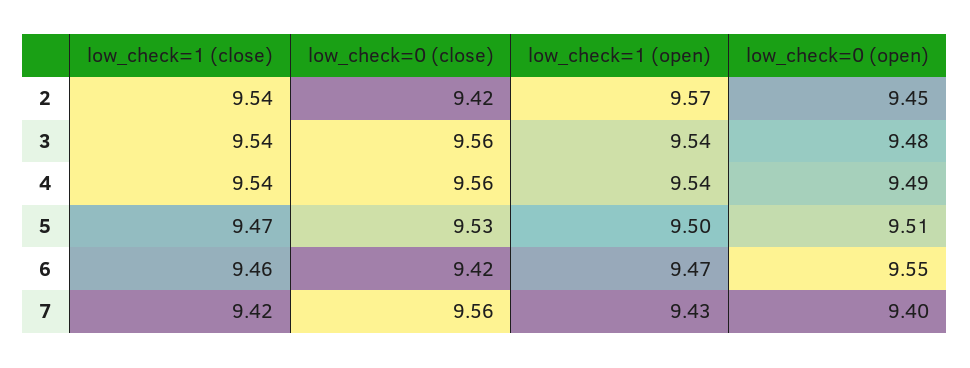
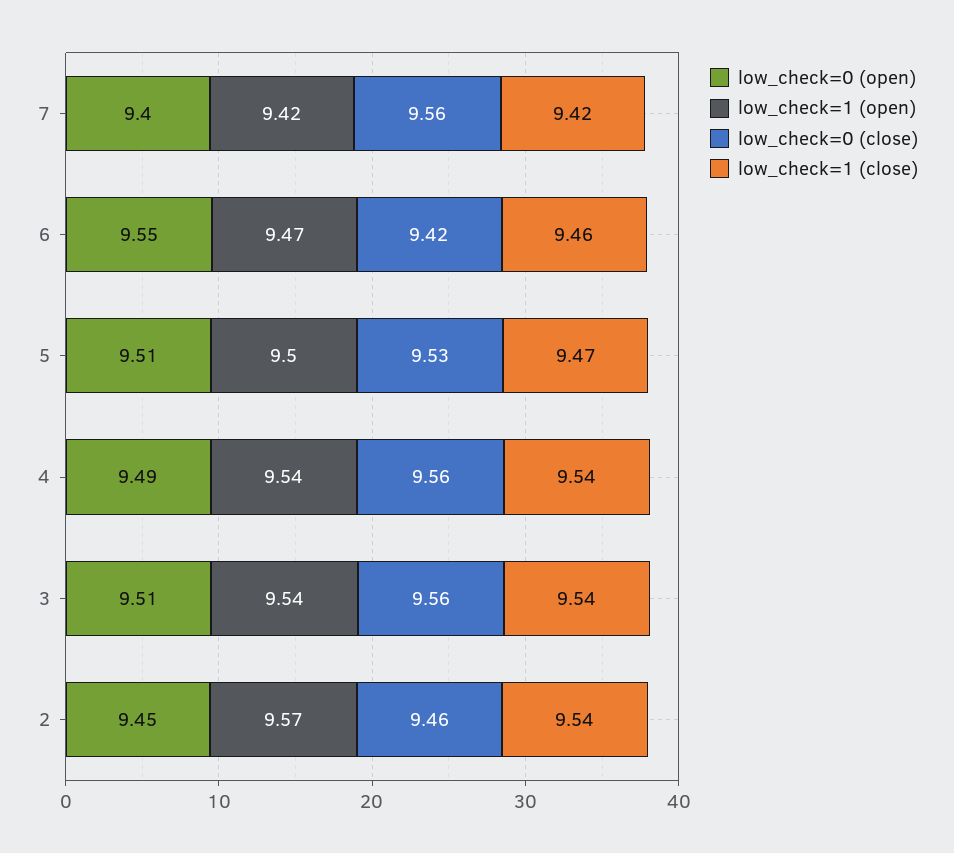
  {
    "low_check=1 (close)": {
      "2": 9.54,
      "3": 9.54,
      "4": 9.54,
      "5": 9.47,
      "6": 9.46,
      "7": 9.42
    },
    "low_check=0 (close)": {
-     "2": 9.42,
+     "2": 9.46,
      "3": 9.56,
      "4": 9.56,
      "5": 9.53,
      "6": 9.42,
      "7": 9.56
    },
    "low_check=1 (open)": {
      "2": 9.57,
      "3": 9.54,
      "4": 9.54,
      "5": 9.5,
      "6": 9.47,
-     "7": 9.43
+     "7": 9.42
    },
    "low_check=0 (open)": {
      "2": 9.45,
-     "3": 9.48,
+     "3": 9.51,
      "4": 9.49,
      "5": 9.51,
      "6": 9.55,
      "7": 9.4
    }
  }

